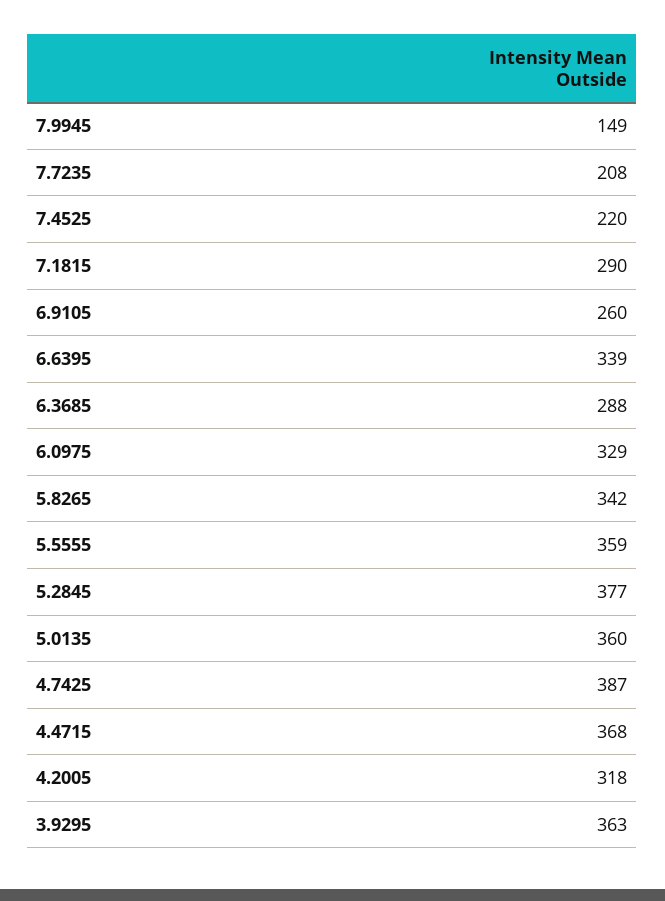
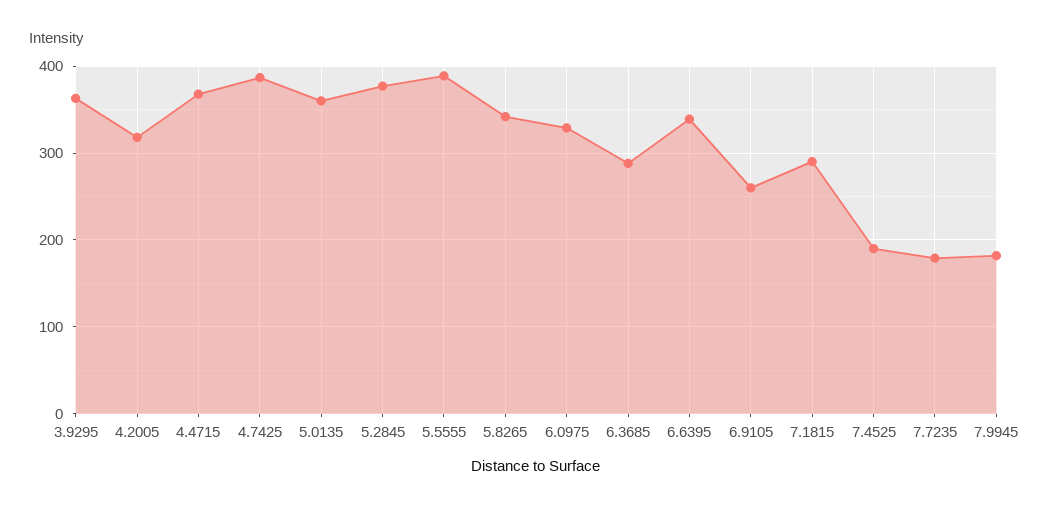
  {
-   "7.9945": 149,
+   "7.9945": 180,
-   "7.7235": 208,
+   "7.7235": 180,
-   "7.4525": 220,
+   "7.4525": 190,
    "7.1815": 290,
    "6.9105": 260,
    "6.6395": 339,
    "6.3685": 288,
    "6.0975": 329,
    "5.8265": 342,
-   "5.5555": 359,
+   "5.5555": 390,
    "5.2845": 377,
    "5.0135": 360,
    "4.7425": 387,
    "4.4715": 368,
    "4.2005": 318,
    "3.9295": 363
  }

